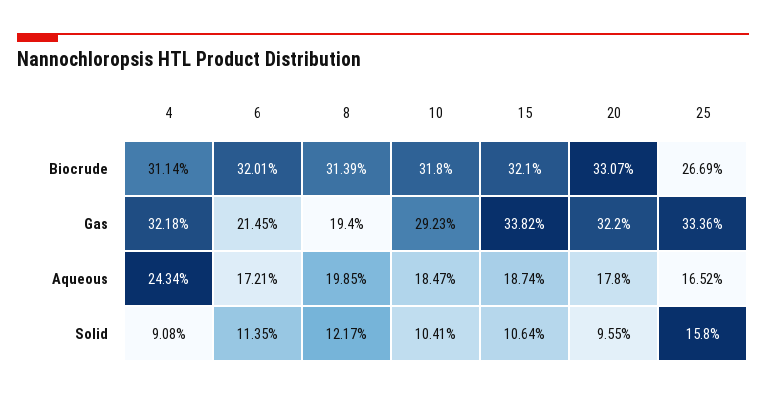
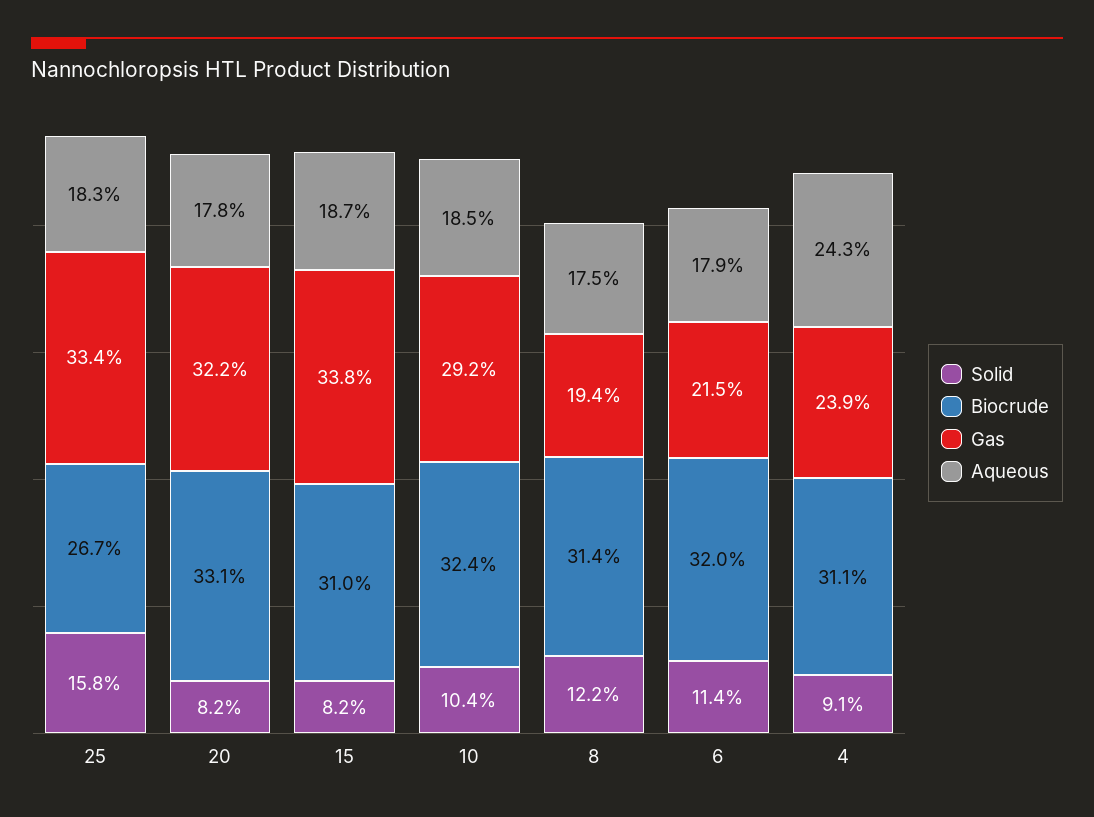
  {
    "Biocrude": {
      "4": 31.14,
      "6": 32.01,
      "8": 31.39,
-     "10": 31.8,
+     "10": 32.4,
-     "15": 32.1,
+     "15": 31,
      "20": 33.07,
      "25": 26.69
    },
    "Gas": {
-     "4": 32.18,
+     "4": 23.9,
      "6": 21.45,
      "8": 19.4,
      "10": 29.23,
      "15": 33.82,
      "20": 32.2,
      "25": 33.36
    },
    "Aqueous": {
      "4": 24.34,
-     "6": 17.21,
+     "6": 17.9,
-     "8": 19.85,
+     "8": 17.5,
      "10": 18.47,
      "15": 18.74,
      "20": 17.8,
-     "25": 16.52
+     "25": 18.3
    },
    "Solid": {
      "4": 9.08,
      "6": 11.35,
      "8": 12.17,
      "10": 10.41,
-     "15": 10.64,
+     "15": 8.2,
-     "20": 9.55,
+     "20": 8.2,
      "25": 15.8
    }
  }

